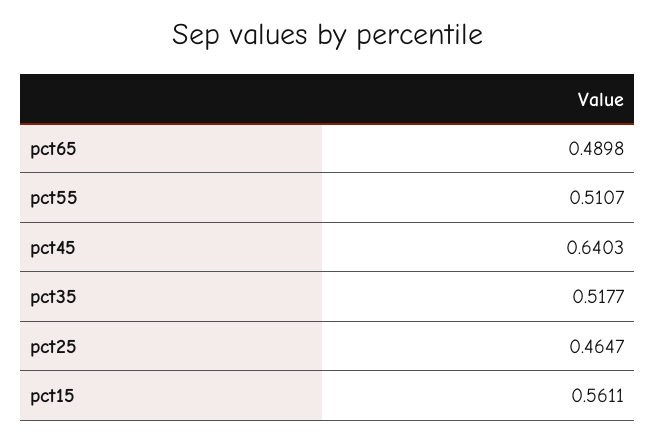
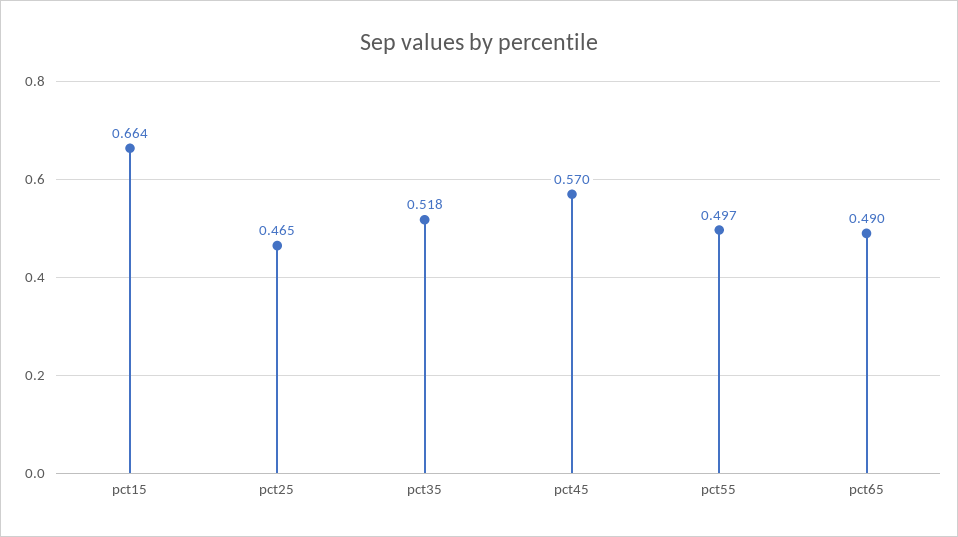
  {
    "pct65": 0.4898,
-   "pct55": 0.5107,
+   "pct55": 0.497,
-   "pct45": 0.6403,
+   "pct45": 0.57,
    "pct35": 0.5177,
    "pct25": 0.4647,
-   "pct15": 0.5611
+   "pct15": 0.664
  }

